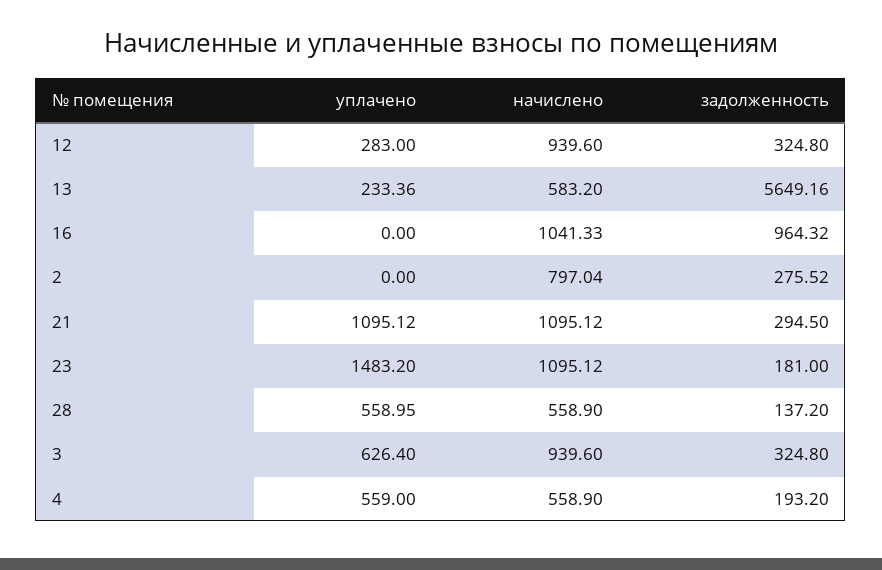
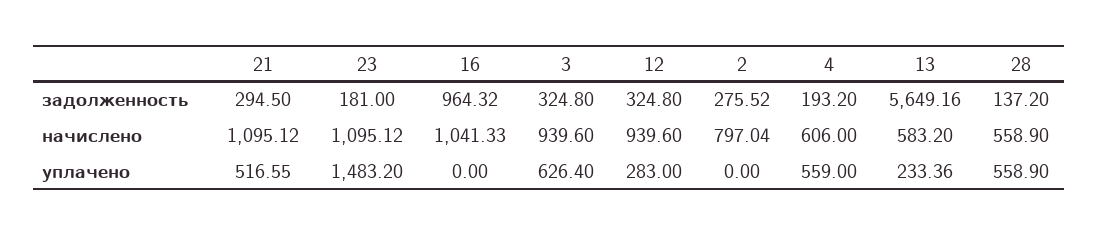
  {
    "уплачено": {
      "12": 283,
      "13": 233.36,
      "16": 0,
      "2": 0,
-     "21": 1095.12,
+     "21": 516.55,
      "23": 1483.2,
-     "28": 558.95,
+     "28": 558.9,
      "3": 626.4,
      "4": 559
    },
    "начислено": {
      "12": 939.6,
      "13": 583.2,
      "16": 1041.33,
      "2": 797.04,
      "21": 1095.12,
      "23": 1095.12,
      "28": 558.9,
      "3": 939.6,
-     "4": 558.9
+     "4": 606
    },
    "задолженность": {
      "12": 324.8,
      "13": 5649.16,
      "16": 964.32,
      "2": 275.52,
      "21": 294.5,
      "23": 181,
      "28": 137.2,
      "3": 324.8,
      "4": 193.2
    }
  }

